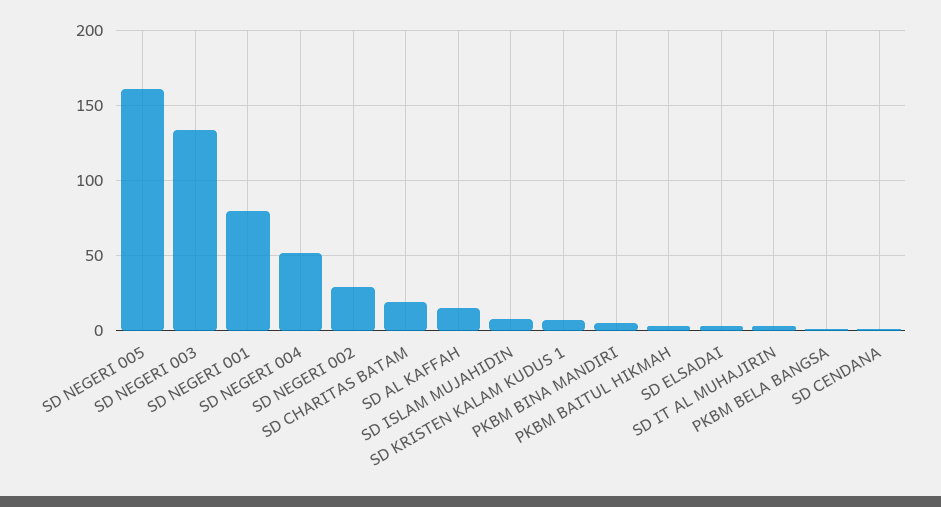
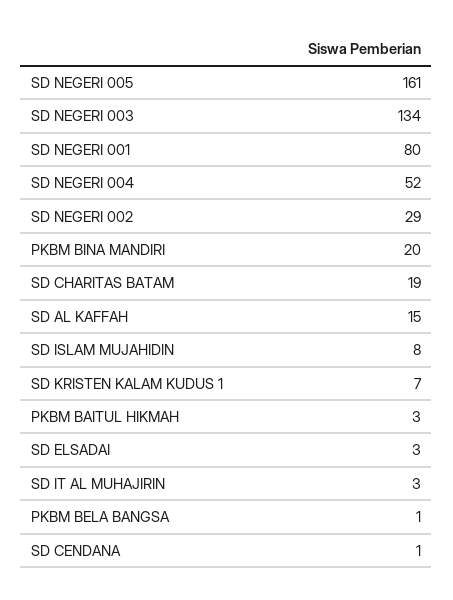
  {
    "SD NEGERI 005": 161,
    "SD NEGERI 003": 134,
    "SD NEGERI 001": 80,
    "SD NEGERI 004": 52,
    "SD NEGERI 002": 29,
    "SD CHARITAS BATAM": 19,
    "SD AL KAFFAH": 15,
    "SD ISLAM MUJAHIDIN": 8,
    "SD KRISTEN KALAM KUDUS 1": 7,
-   "PKBM BINA MANDIRI": 5,
+   "PKBM BINA MANDIRI": 20,
    "PKBM BAITUL HIKMAH": 3,
    "SD ELSADAI": 3,
    "SD IT AL MUHAJIRIN": 3,
    "PKBM BELA BANGSA": 1,
    "SD CENDANA": 1
  }

